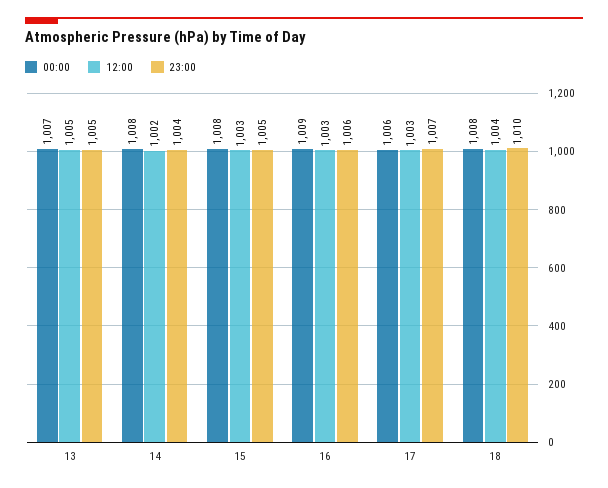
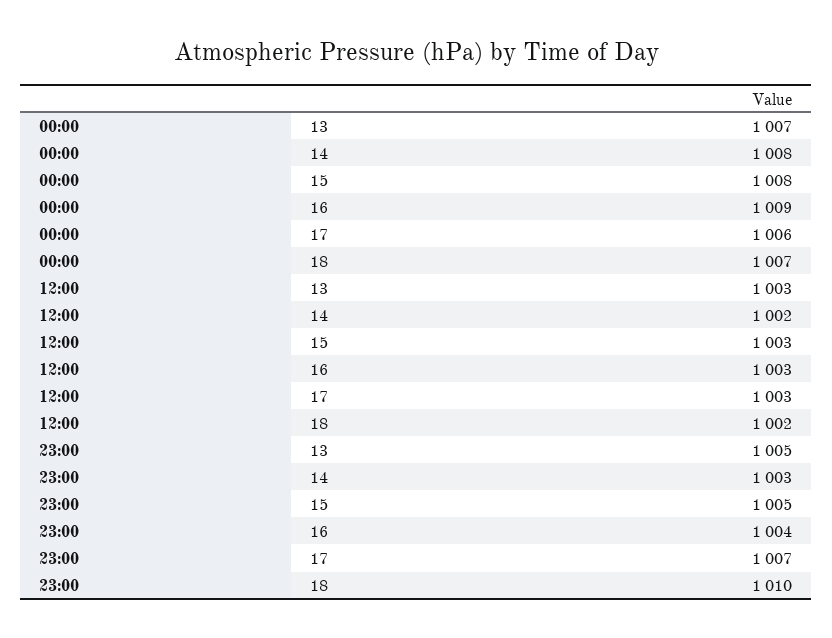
  {
    "00:00": {
      "13": 1007,
      "14": 1008,
      "15": 1008,
      "16": 1009,
      "17": 1006,
-     "18": 1008
+     "18": 1007
    },
    "12:00": {
-     "13": 1005,
+     "13": 1003,
      "14": 1002,
      "15": 1003,
      "16": 1003,
      "17": 1003,
-     "18": 1004
+     "18": 1002
    },
    "23:00": {
      "13": 1005,
-     "14": 1004,
+     "14": 1003,
      "15": 1005,
-     "16": 1006,
+     "16": 1004,
      "17": 1007,
      "18": 1010
    }
  }

